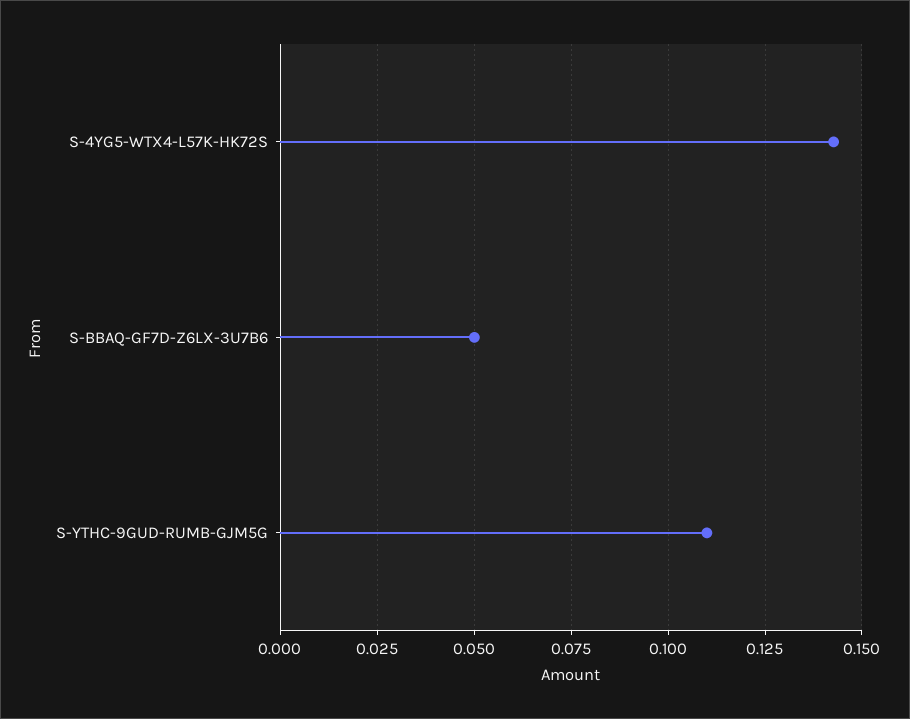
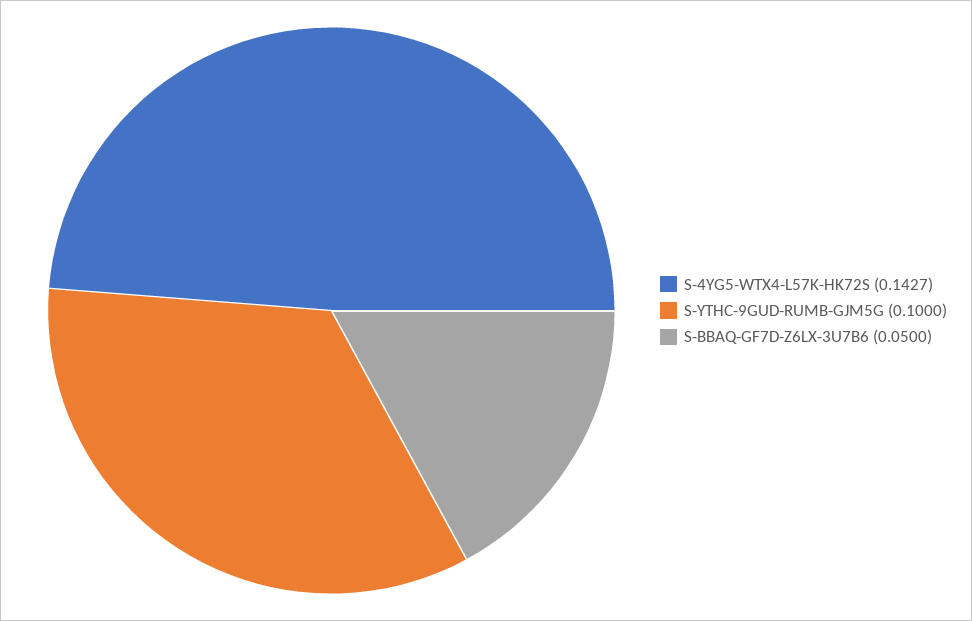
  {
    "S-4YG5-WTX4-L57K-HK72S": 0.1427,
    "S-BBAQ-GF7D-Z6LX-3U7B6": 0.05,
-   "S-YTHC-9GUD-RUMB-GJM5G": 0.11
+   "S-YTHC-9GUD-RUMB-GJM5G": 0.1
  }

